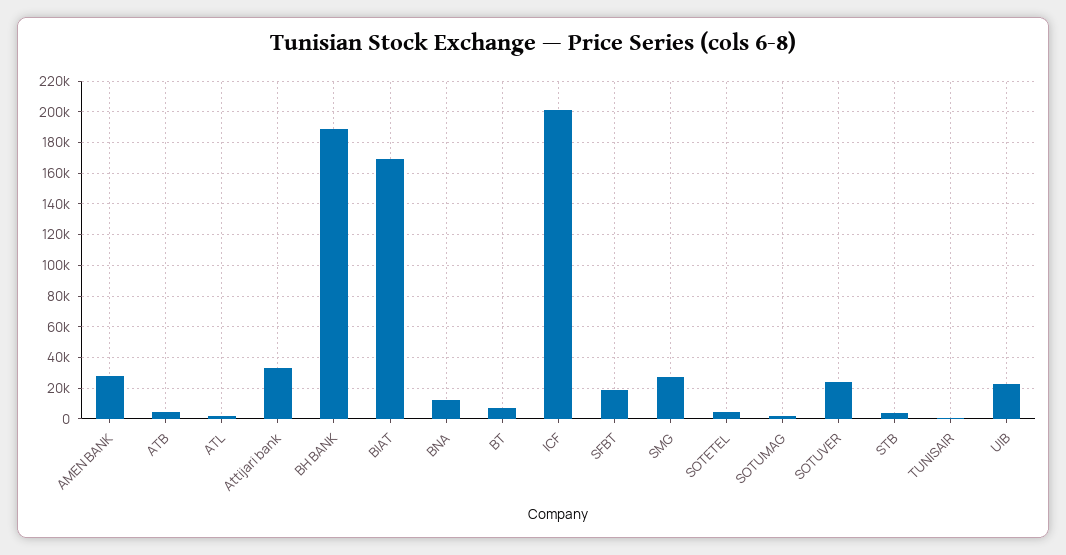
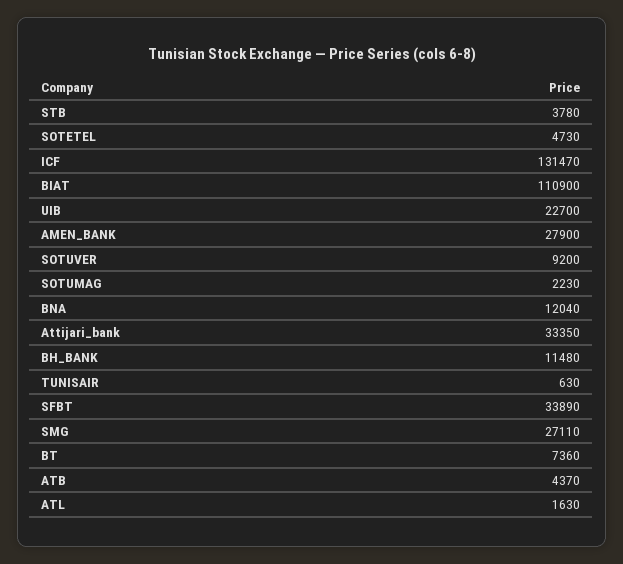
  {
    "AMEN BANK": 27900,
    "ATB": 4370,
    "ATL": 1630,
    "Attijari bank": 33350,
-   "BH BANK": 190000,
+   "BH BANK": 11480,
-   "BIAT": 170000,
+   "BIAT": 110900,
    "BNA": 12040,
    "BT": 7360,
-   "ICF": 200000,
+   "ICF": 131470,
-   "SFBT": 20000,
+   "SFBT": 33890,
    "SMG": 27110,
    "SOTETEL": 4730,
    "SOTUMAG": 2230,
-   "SOTUVER": 25000,
+   "SOTUVER": 9200,
    "STB": 3780,
    "TUNISAIR": 630,
    "UIB": 22700
  }

